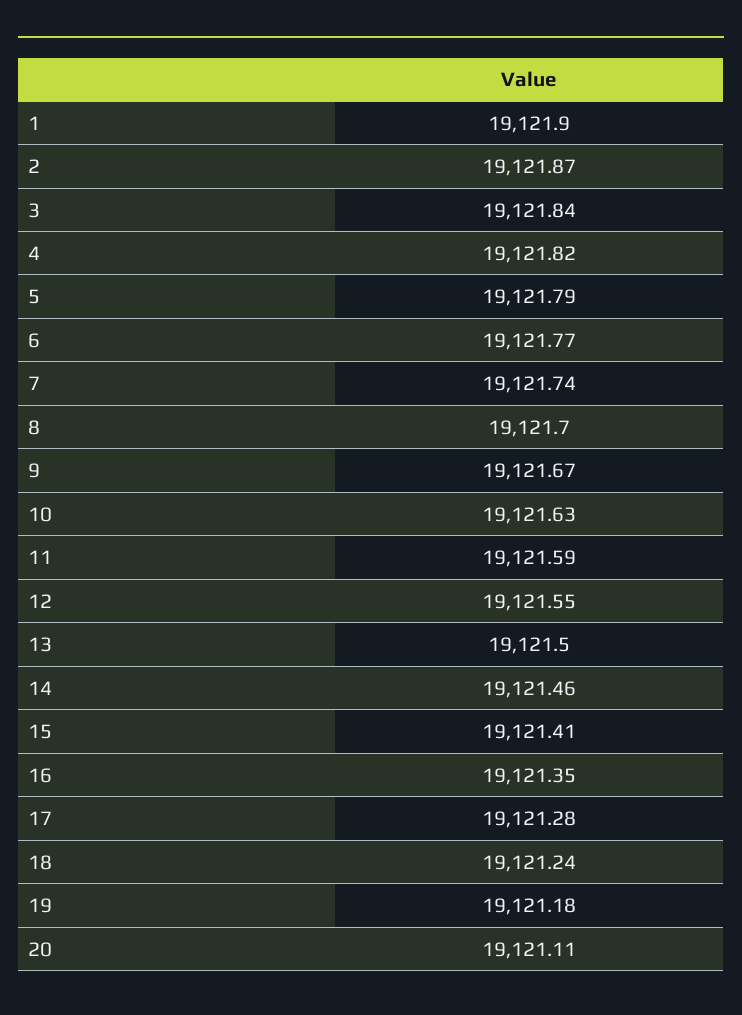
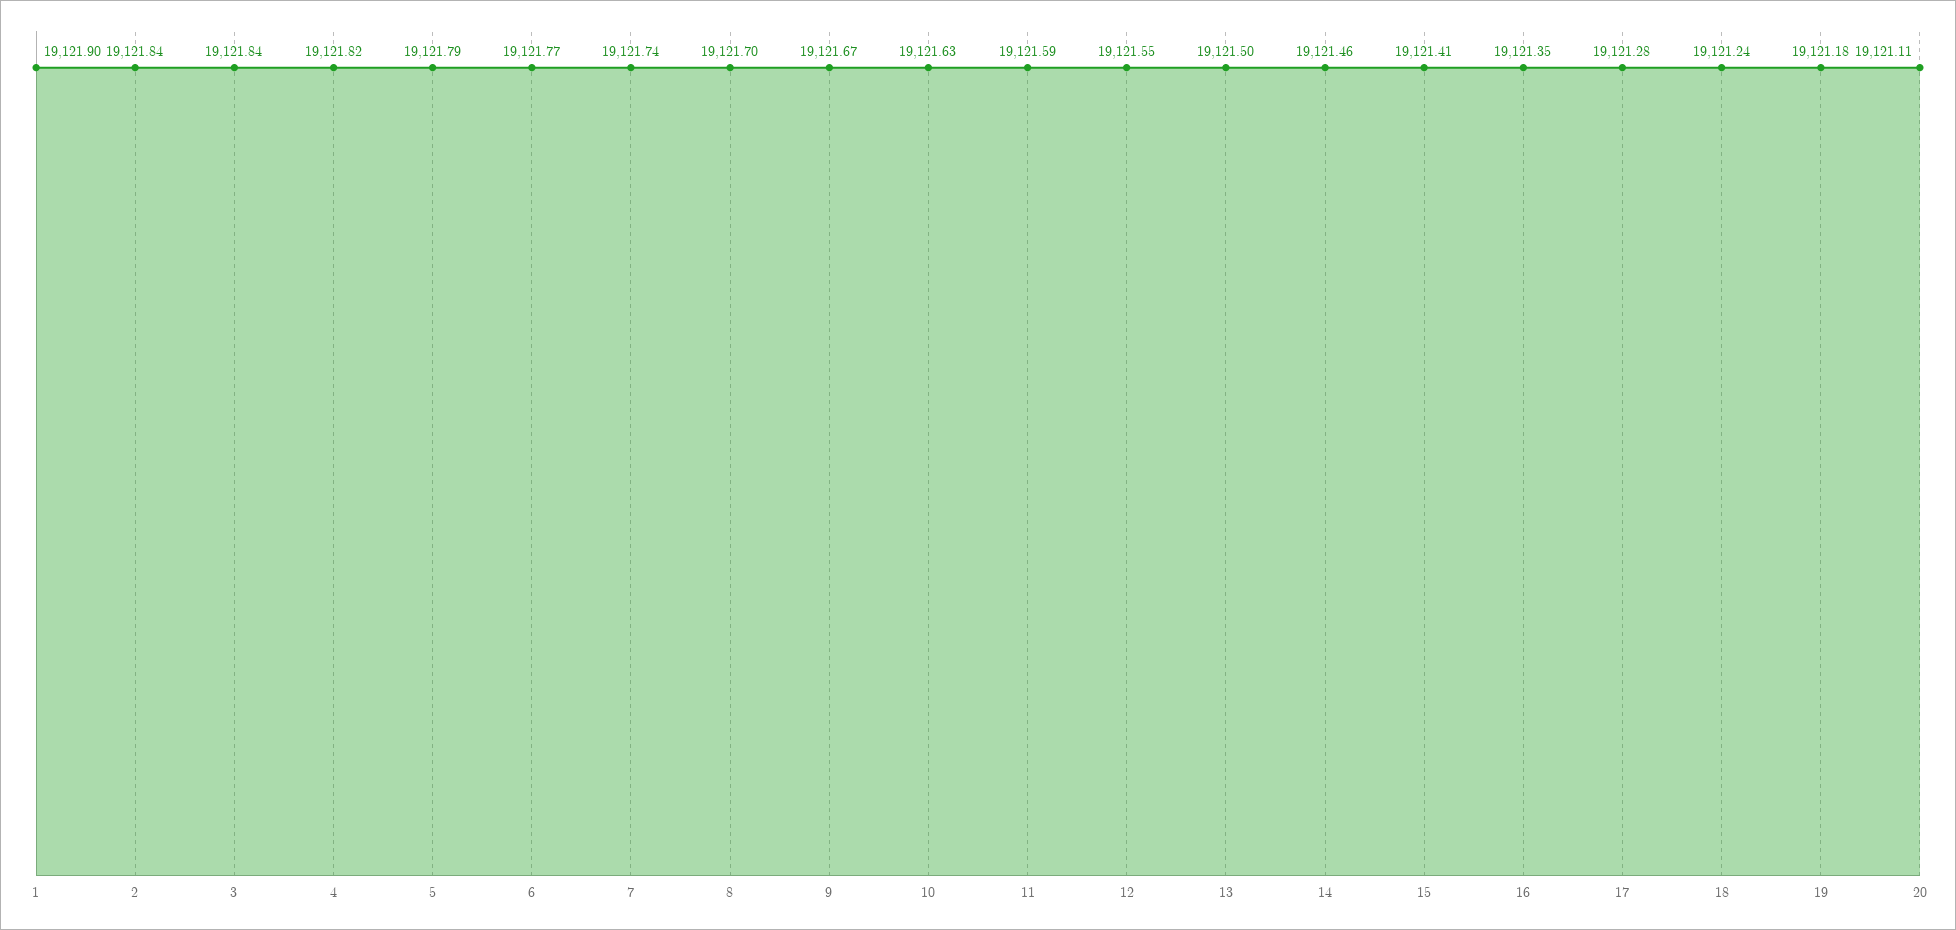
  {
    "1": 19121.9,
-   "2": 19121.87,
+   "2": 19121.84,
    "3": 19121.84,
    "4": 19121.82,
    "5": 19121.79,
    "6": 19121.77,
    "7": 19121.74,
    "8": 19121.7,
    "9": 19121.67,
    "10": 19121.63,
    "11": 19121.59,
    "12": 19121.55,
    "13": 19121.5,
    "14": 19121.46,
    "15": 19121.41,
    "16": 19121.35,
    "17": 19121.28,
    "18": 19121.24,
    "19": 19121.18,
    "20": 19121.11
  }

